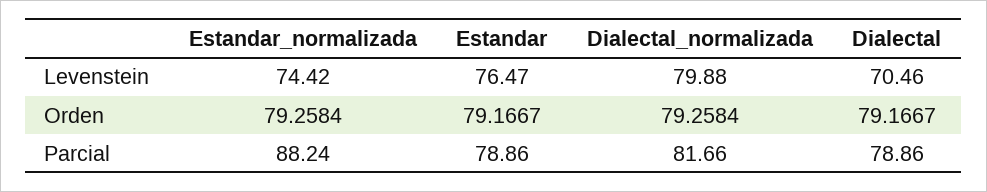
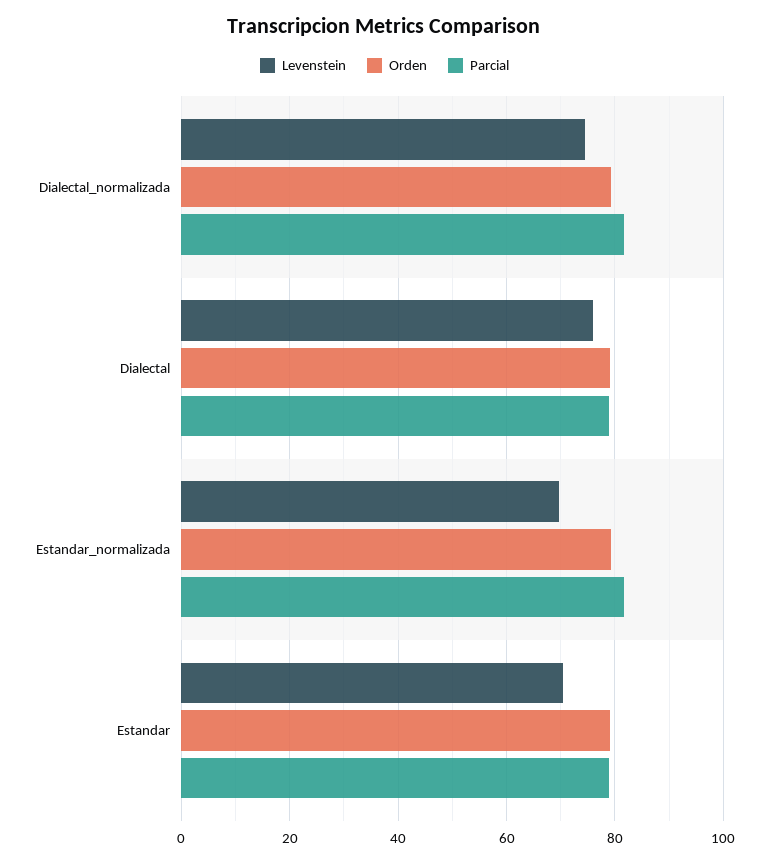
  {
    "Levenstein": {
-     "Estandar_normalizada": 74.42,
+     "Estandar_normalizada": 70,
-     "Estandar": 76.47,
+     "Estandar": 70,
-     "Dialectal_normalizada": 79.88,
+     "Dialectal_normalizada": 74,
-     "Dialectal": 70.46
+     "Dialectal": 76
    },
    "Orden": {
      "Estandar_normalizada": 79.2584,
      "Estandar": 79.1667,
      "Dialectal_normalizada": 79.2584,
      "Dialectal": 79.1667
    },
    "Parcial": {
-     "Estandar_normalizada": 88.24,
+     "Estandar_normalizada": 82,
      "Estandar": 78.86,
      "Dialectal_normalizada": 81.66,
      "Dialectal": 78.86
    }
  }

